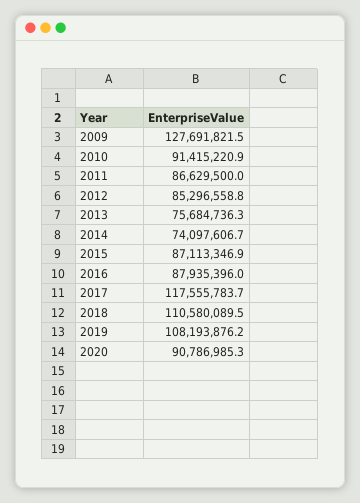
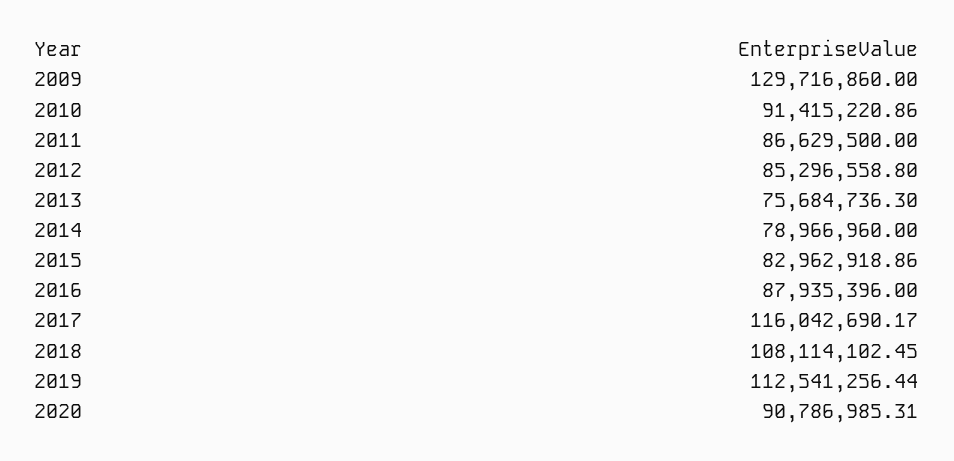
  {
-   "2009": 127691821.5,
+   "2009": 129716860,
    "2010": 91415220.86,
    "2011": 86629500,
    "2012": 85296558.8,
    "2013": 75684736.3,
-   "2014": 74097606.7,
+   "2014": 78966960,
-   "2015": 87113346.9,
+   "2015": 82962918.86,
    "2016": 87935396,
-   "2017": 117555783.7,
+   "2017": 116042690.17,
-   "2018": 110580089.5,
+   "2018": 108114102.45,
-   "2019": 108193876.2,
+   "2019": 112541256.44,
    "2020": 90786985.31
  }

